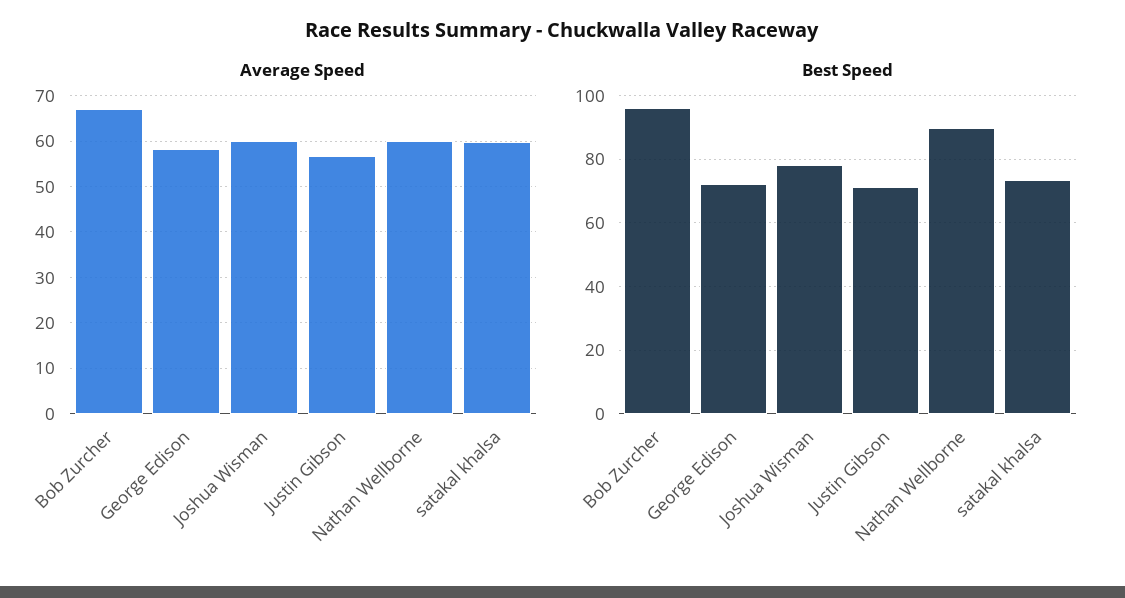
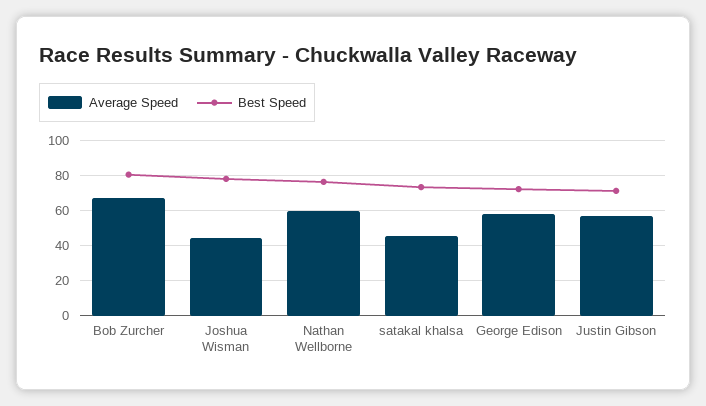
  {
    "Average Speed": {
      "Bob Zurcher": 66,
      "George Edison": 58,
-     "Joshua Wisman": 60,
+     "Joshua Wisman": 45,
      "Justin Gibson": 56,
      "Nathan Wellborne": 60,
-     "satakal khalsa": 60
+     "satakal khalsa": 45
    },
    "Best Speed": {
-     "Bob Zurcher": 96,
+     "Bob Zurcher": 80,
      "George Edison": 72,
      "Joshua Wisman": 78,
      "Justin Gibson": 72,
-     "Nathan Wellborne": 90,
+     "Nathan Wellborne": 75,
      "satakal khalsa": 74
    }
  }

